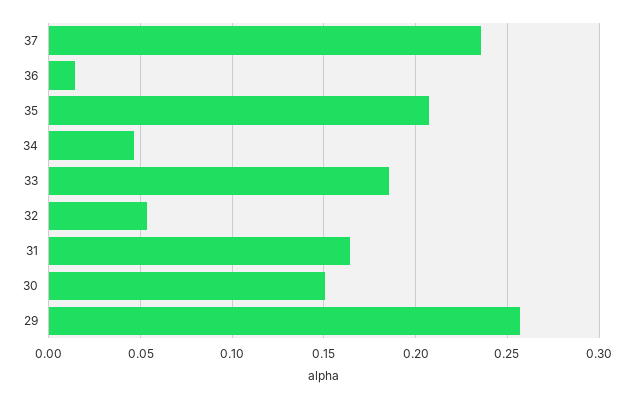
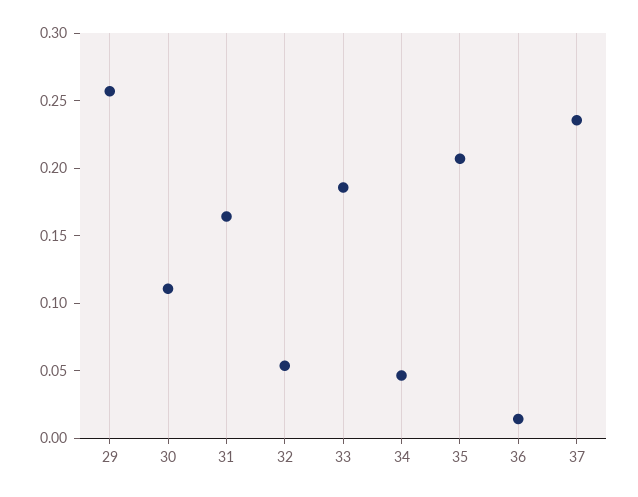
  {
    "37": 0.235,
    "36": 0.015,
    "35": 0.205,
    "34": 0.045,
    "33": 0.185,
    "32": 0.055,
    "31": 0.165,
-   "30": 0.15,
+   "30": 0.11,
    "29": 0.255
  }

